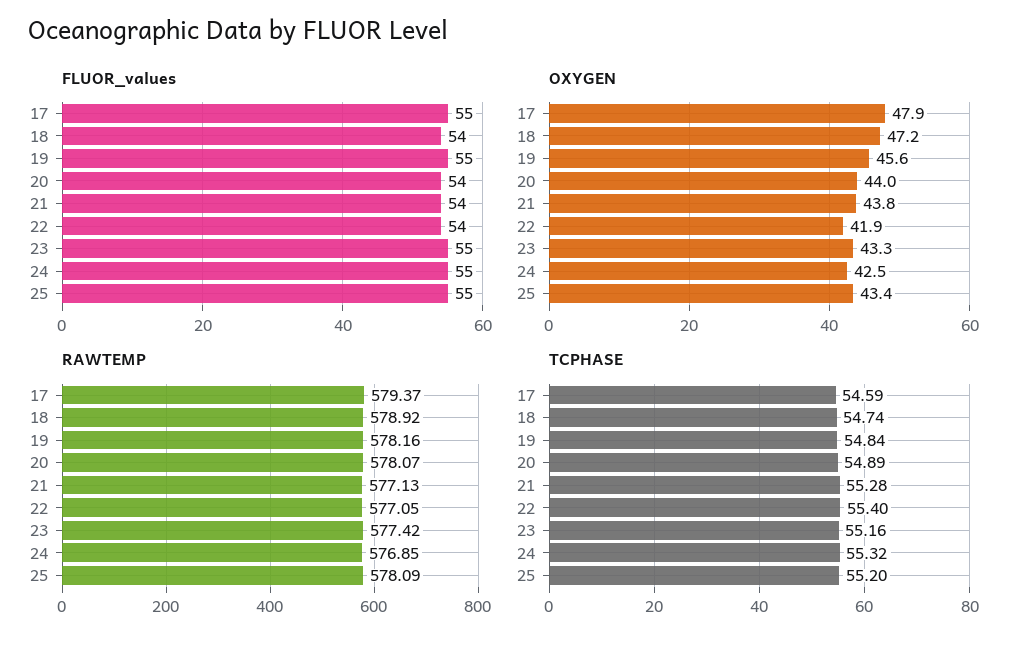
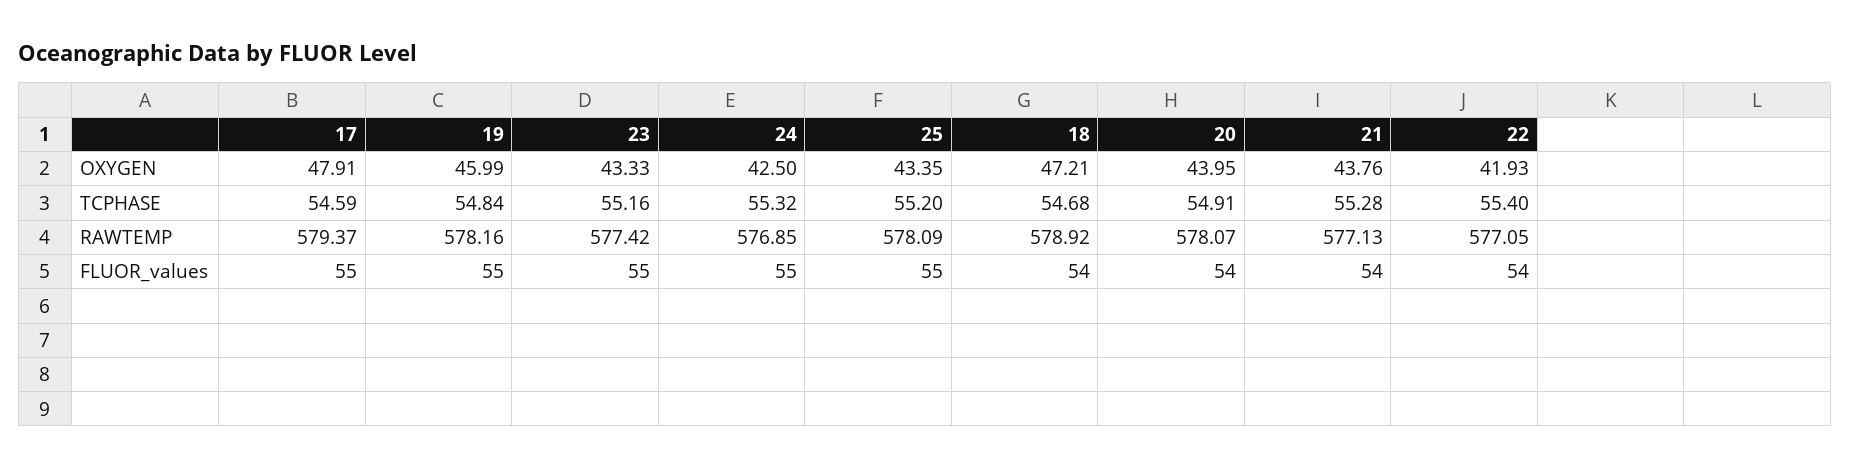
  {
    "FLUOR_values": {
      "17": 55,
      "18": 54,
      "19": 55,
      "20": 54,
      "21": 54,
      "22": 54,
      "23": 55,
      "24": 55,
      "25": 55
    },
    "OXYGEN": {
      "17": 47.91,
      "18": 47.21,
-     "19": 45.6,
+     "19": 45.99,
      "20": 43.95,
      "21": 43.76,
      "22": 41.93,
      "23": 43.33,
      "24": 42.5,
      "25": 43.35
    },
    "RAWTEMP": {
      "17": 579.37,
      "18": 578.92,
      "19": 578.16,
      "20": 578.07,
      "21": 577.13,
      "22": 577.05,
      "23": 577.42,
      "24": 576.85,
      "25": 578.09
    },
    "TCPHASE": {
      "17": 54.59,
-     "18": 54.74,
+     "18": 54.68,
      "19": 54.84,
-     "20": 54.89,
+     "20": 54.91,
      "21": 55.28,
      "22": 55.4,
      "23": 55.16,
      "24": 55.32,
      "25": 55.2
    }
  }

